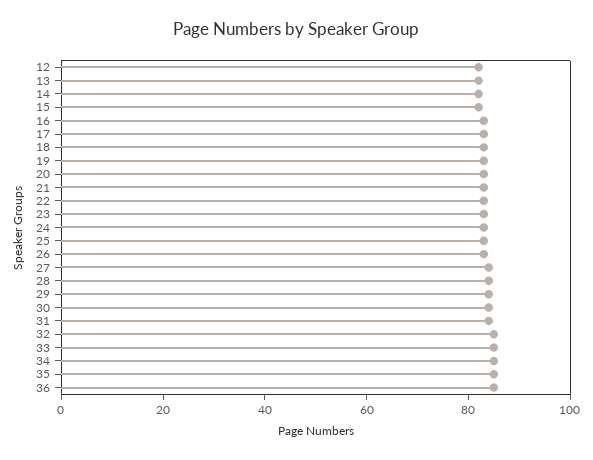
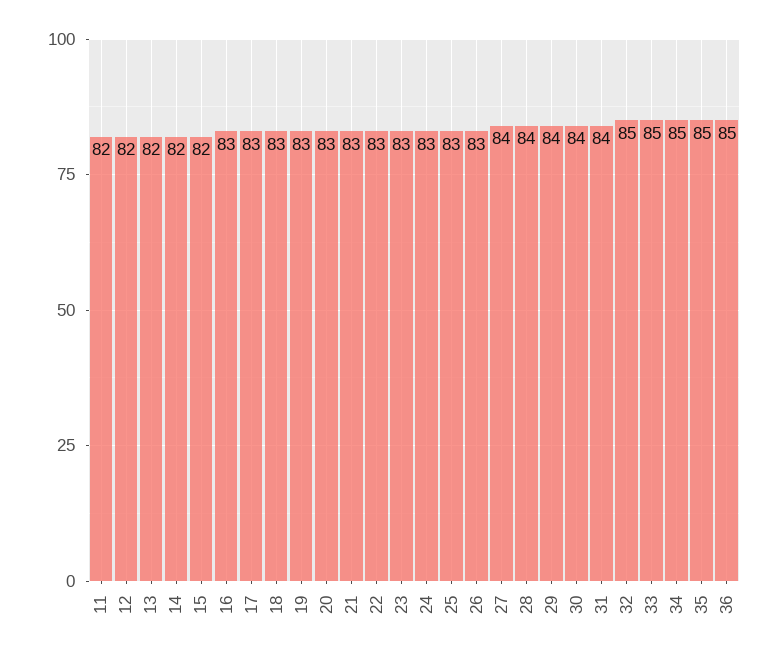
  {
    "12": 82,
    "13": 82,
    "14": 82,
    "15": 82,
    "16": 83,
    "17": 83,
    "18": 83,
    "19": 83,
    "20": 83,
    "21": 83,
    "22": 83,
    "23": 83,
    "24": 83,
    "25": 83,
    "26": 83,
    "27": 84,
    "28": 84,
    "29": 84,
    "30": 84,
    "31": 84,
    "32": 85,
    "33": 85,
    "34": 85,
    "35": 85,
-   "36": 85
+   "36": 85,
+   "11": 82
  }

